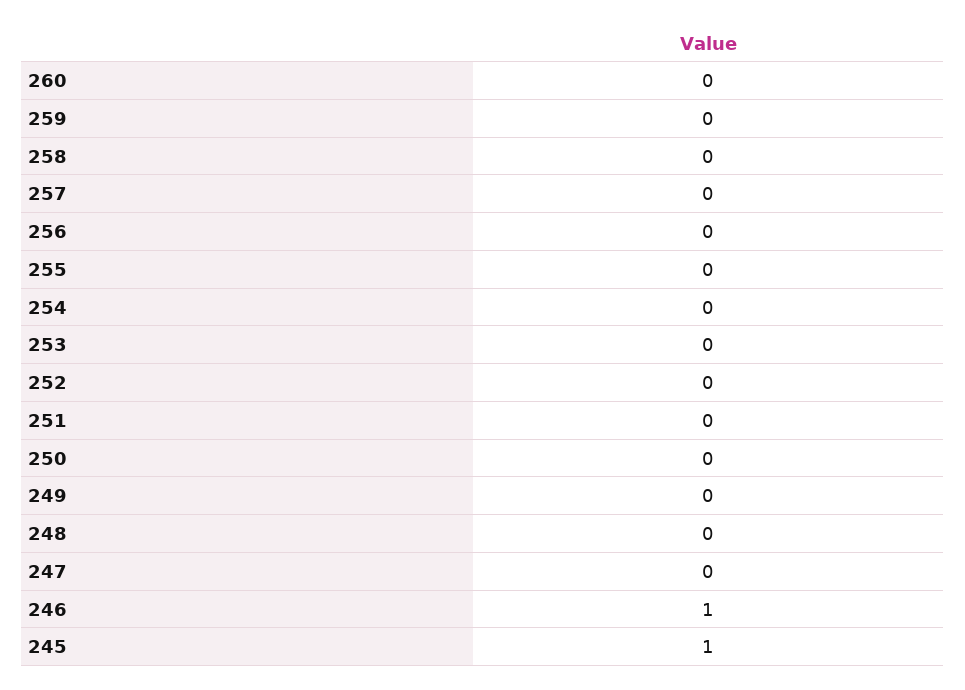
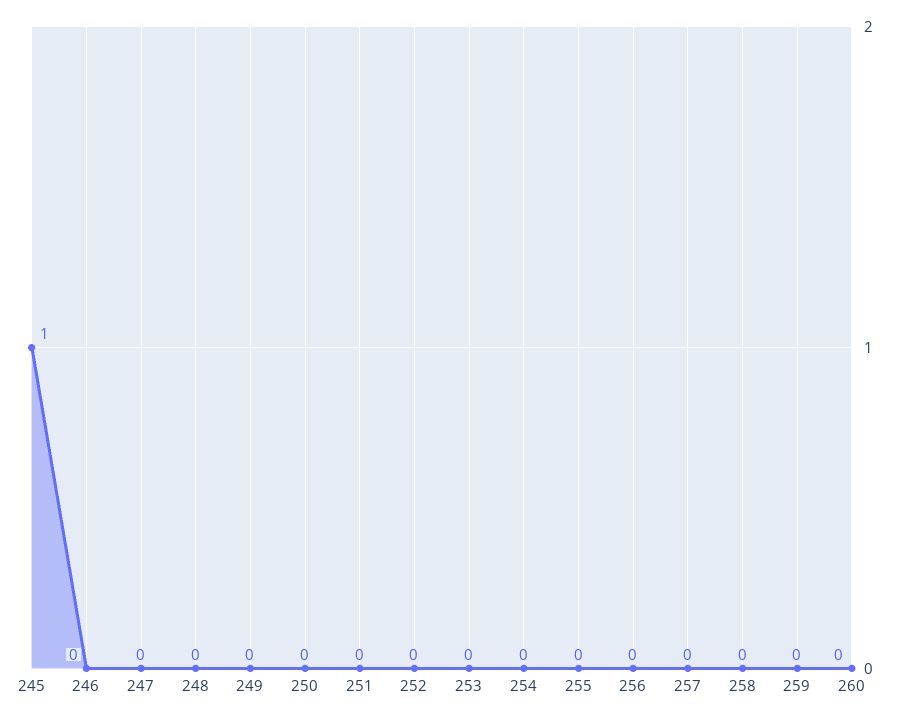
  {
    "260": 0,
    "259": 0,
    "258": 0,
    "257": 0,
    "256": 0,
    "255": 0,
    "254": 0,
    "253": 0,
    "252": 0,
    "251": 0,
    "250": 0,
    "249": 0,
    "248": 0,
    "247": 0,
-   "246": 1,
+   "246": 0,
    "245": 1
  }

